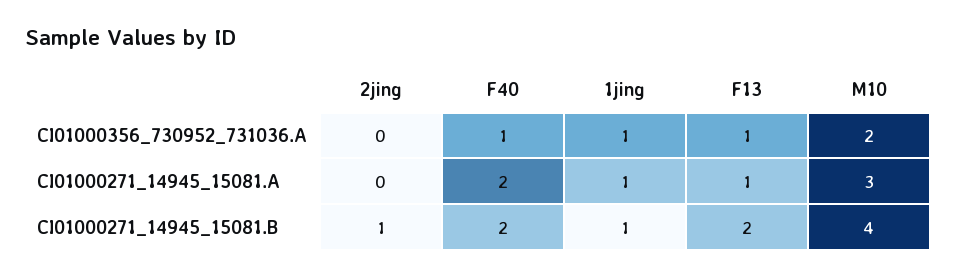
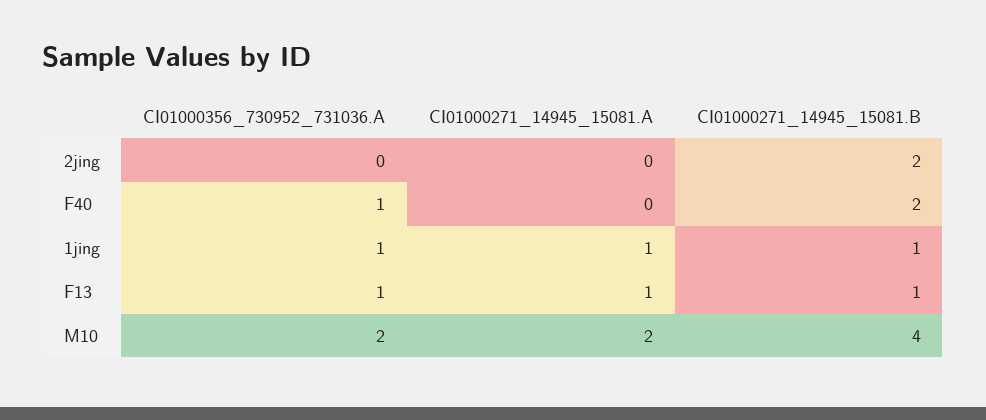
  {
    "2jing": {
      "CI01000356_730952_731036.A": 0,
      "CI01000271_14945_15081.A": 0,
-     "CI01000271_14945_15081.B": 1
+     "CI01000271_14945_15081.B": 2
    },
    "F40": {
      "CI01000356_730952_731036.A": 1,
-     "CI01000271_14945_15081.A": 2,
+     "CI01000271_14945_15081.A": 0,
      "CI01000271_14945_15081.B": 2
    },
    "1jing": {
      "CI01000356_730952_731036.A": 1,
      "CI01000271_14945_15081.A": 1,
      "CI01000271_14945_15081.B": 1
    },
    "F13": {
      "CI01000356_730952_731036.A": 1,
      "CI01000271_14945_15081.A": 1,
-     "CI01000271_14945_15081.B": 2
+     "CI01000271_14945_15081.B": 1
    },
    "M10": {
      "CI01000356_730952_731036.A": 2,
-     "CI01000271_14945_15081.A": 3,
+     "CI01000271_14945_15081.A": 2,
      "CI01000271_14945_15081.B": 4
    }
  }

